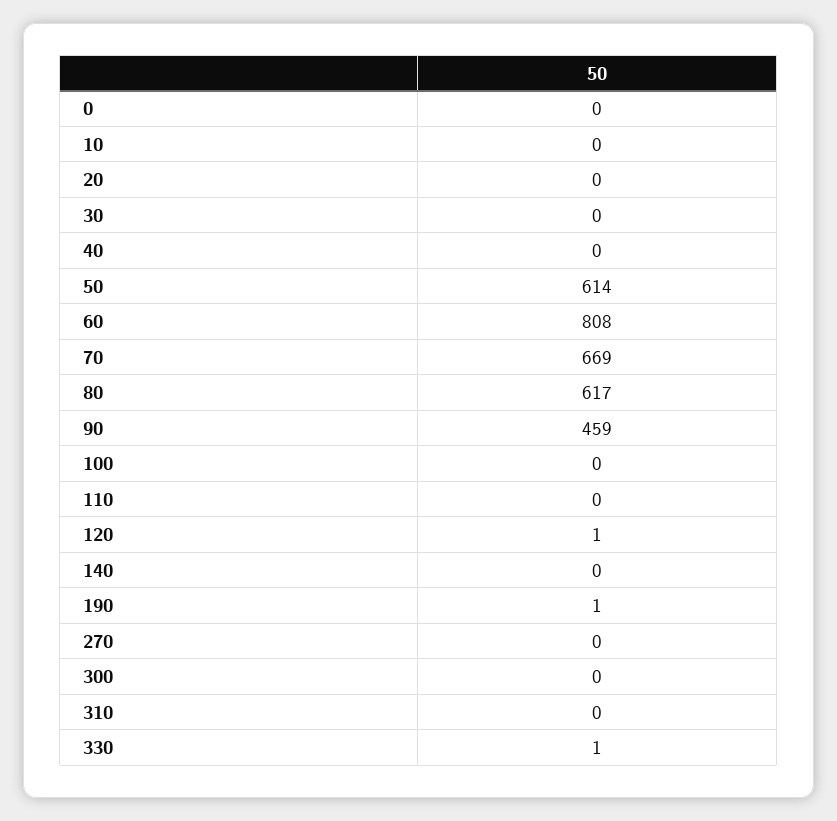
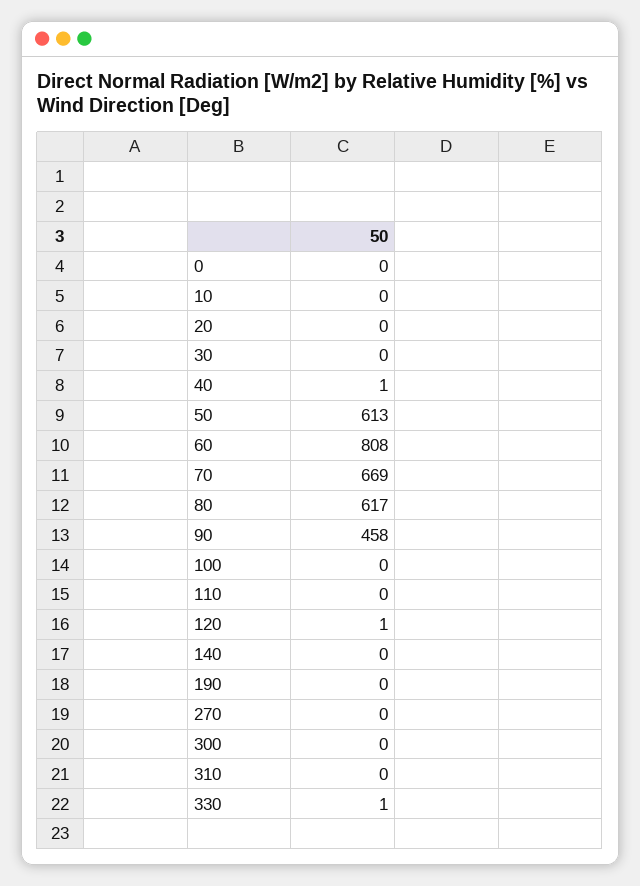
  {
    "0": 0,
    "10": 0,
    "20": 0,
    "30": 0,
-   "40": 0,
+   "40": 1,
-   "50": 614,
+   "50": 613,
    "60": 808,
    "70": 669,
    "80": 617,
-   "90": 459,
+   "90": 458,
    "100": 0,
    "110": 0,
    "120": 1,
    "140": 0,
-   "190": 1,
+   "190": 0,
    "270": 0,
    "300": 0,
    "310": 0,
    "330": 1
  }

